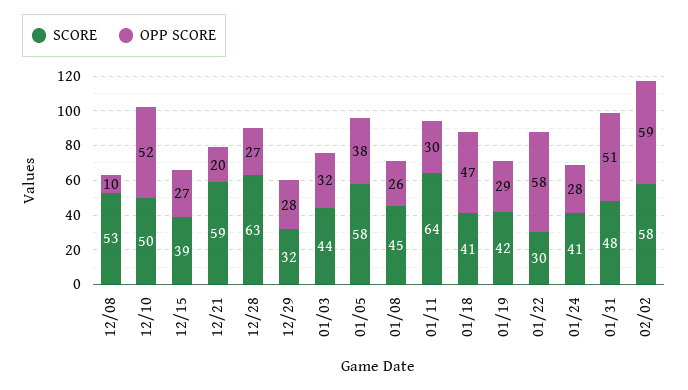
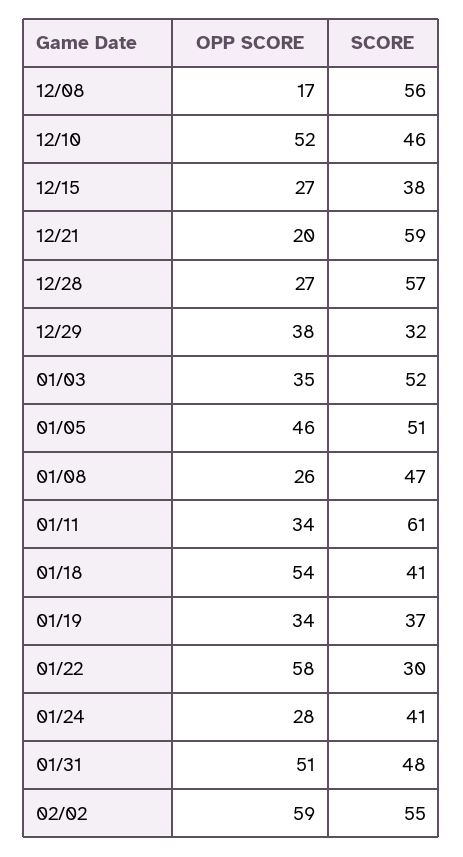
  {
    "SCORE": {
-     "12/08": 53,
+     "12/08": 56,
-     "12/10": 50,
+     "12/10": 46,
-     "12/15": 39,
+     "12/15": 38,
      "12/21": 59,
-     "12/28": 63,
+     "12/28": 57,
      "12/29": 32,
-     "01/03": 44,
+     "01/03": 52,
-     "01/05": 58,
+     "01/05": 51,
-     "01/08": 45,
+     "01/08": 47,
-     "01/11": 64,
+     "01/11": 61,
      "01/18": 41,
-     "01/19": 42,
+     "01/19": 37,
      "01/22": 30,
      "01/24": 41,
      "01/31": 48,
-     "02/02": 58
+     "02/02": 55
    },
    "OPP SCORE": {
-     "12/08": 10,
+     "12/08": 17,
      "12/10": 52,
      "12/15": 27,
      "12/21": 20,
      "12/28": 27,
-     "12/29": 28,
+     "12/29": 38,
-     "01/03": 32,
+     "01/03": 35,
-     "01/05": 38,
+     "01/05": 46,
      "01/08": 26,
-     "01/11": 30,
+     "01/11": 34,
-     "01/18": 47,
+     "01/18": 54,
-     "01/19": 29,
+     "01/19": 34,
      "01/22": 58,
      "01/24": 28,
      "01/31": 51,
      "02/02": 59
    }
  }

